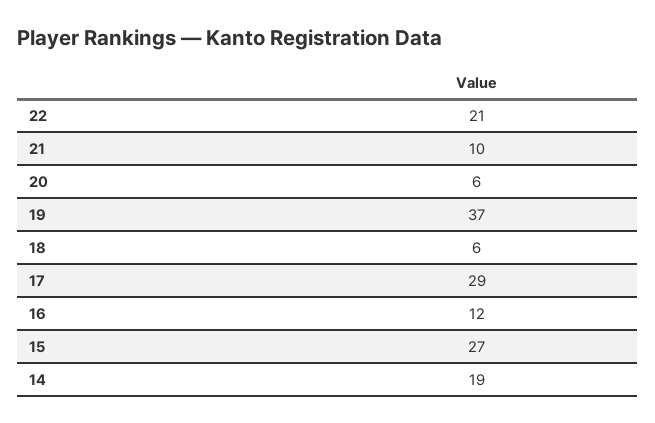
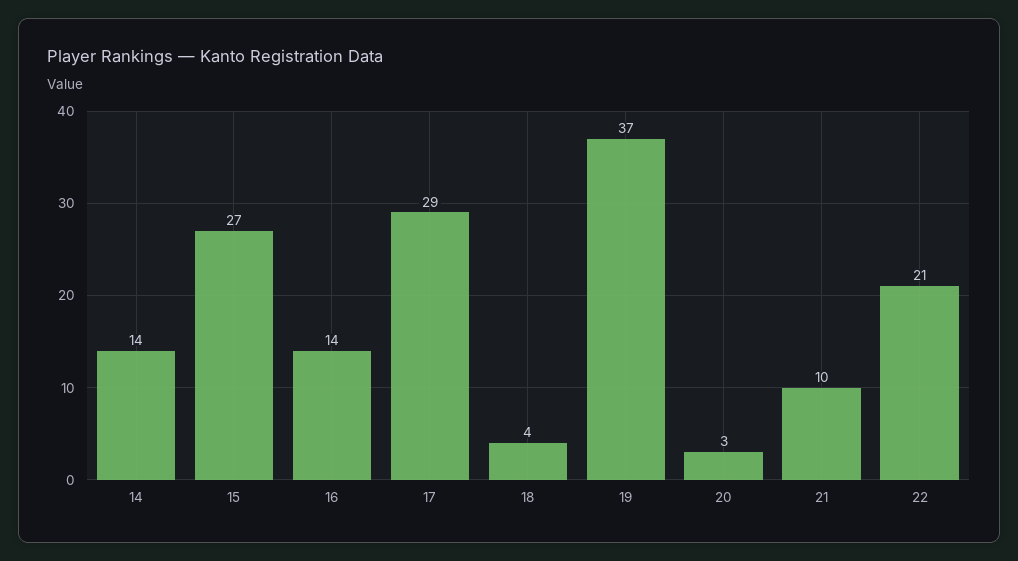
  {
    "22": 21,
    "21": 10,
-   "20": 6,
+   "20": 3,
    "19": 37,
-   "18": 6,
+   "18": 4,
    "17": 29,
-   "16": 12,
+   "16": 14,
    "15": 27,
-   "14": 19
+   "14": 14
  }

